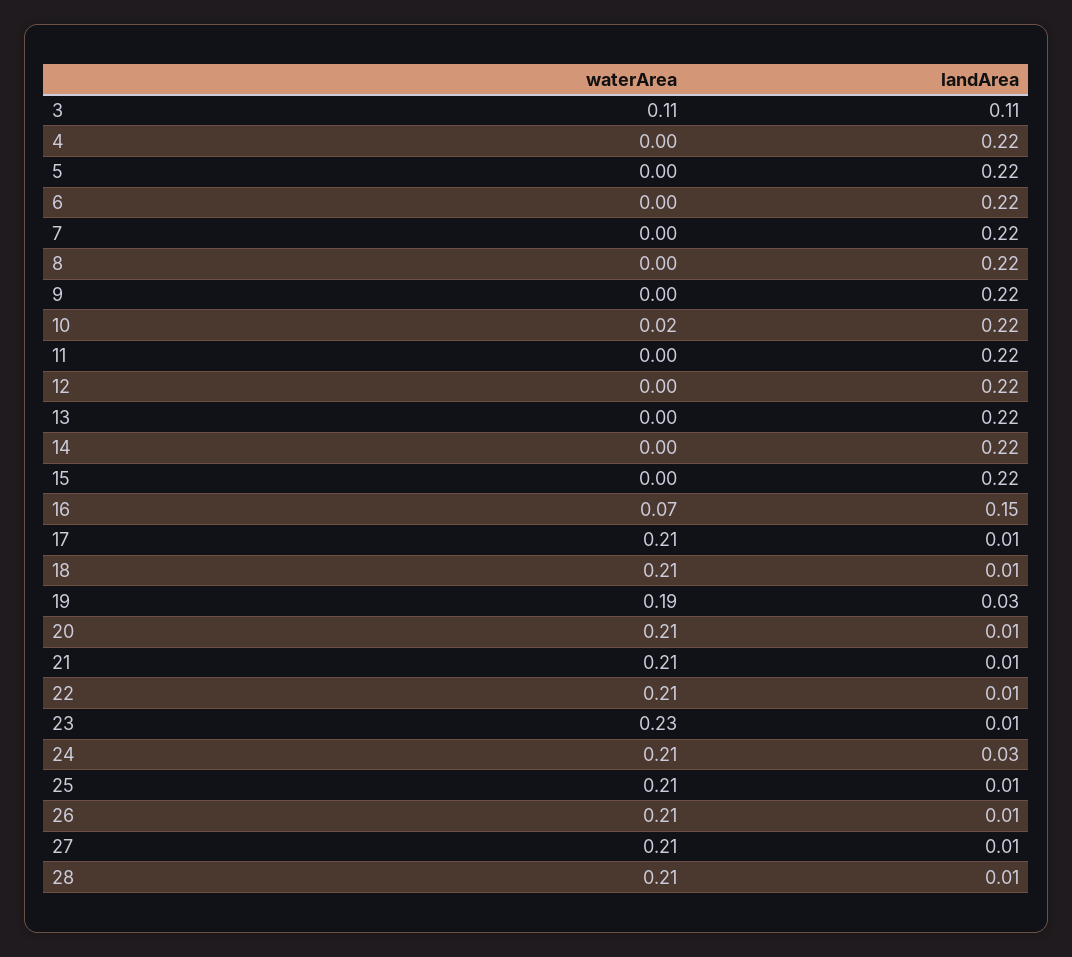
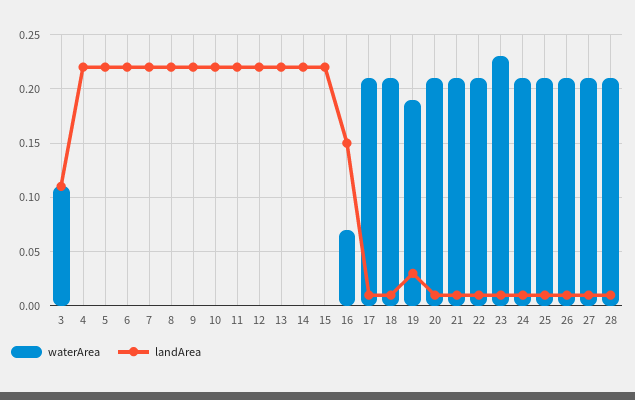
  {
    "waterArea": {
      "3": 0.11,
      "4": 0,
      "5": 0,
      "6": 0,
      "7": 0,
      "8": 0,
      "9": 0,
-     "10": 0.02,
+     "10": 0,
      "11": 0,
      "12": 0,
      "13": 0,
      "14": 0,
      "15": 0,
      "16": 0.07,
      "17": 0.21,
      "18": 0.21,
      "19": 0.19,
      "20": 0.21,
      "21": 0.21,
      "22": 0.21,
      "23": 0.23,
      "24": 0.21,
      "25": 0.21,
      "26": 0.21,
      "27": 0.21,
      "28": 0.21
    },
    "landArea": {
      "3": 0.11,
      "4": 0.22,
      "5": 0.22,
      "6": 0.22,
      "7": 0.22,
      "8": 0.22,
      "9": 0.22,
      "10": 0.22,
      "11": 0.22,
      "12": 0.22,
      "13": 0.22,
      "14": 0.22,
      "15": 0.22,
      "16": 0.15,
      "17": 0.01,
      "18": 0.01,
      "19": 0.03,
      "20": 0.01,
      "21": 0.01,
      "22": 0.01,
      "23": 0.01,
-     "24": 0.03,
+     "24": 0.01,
      "25": 0.01,
      "26": 0.01,
      "27": 0.01,
      "28": 0.01
    }
  }

